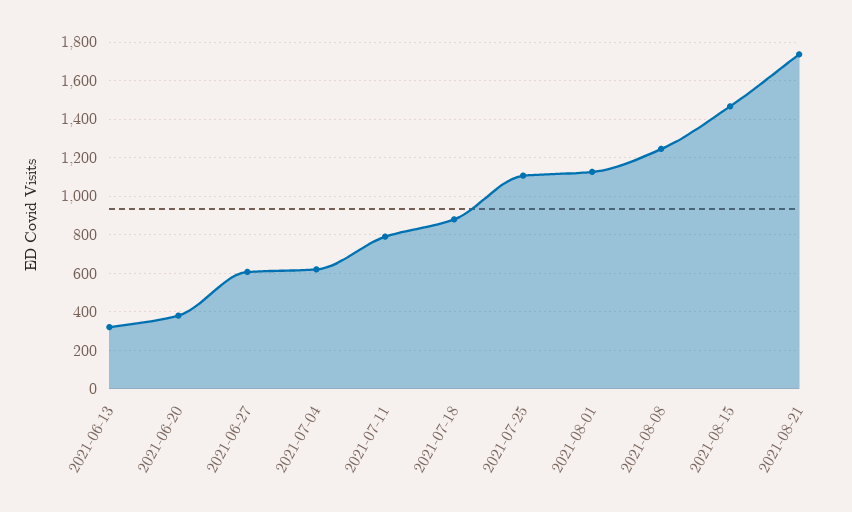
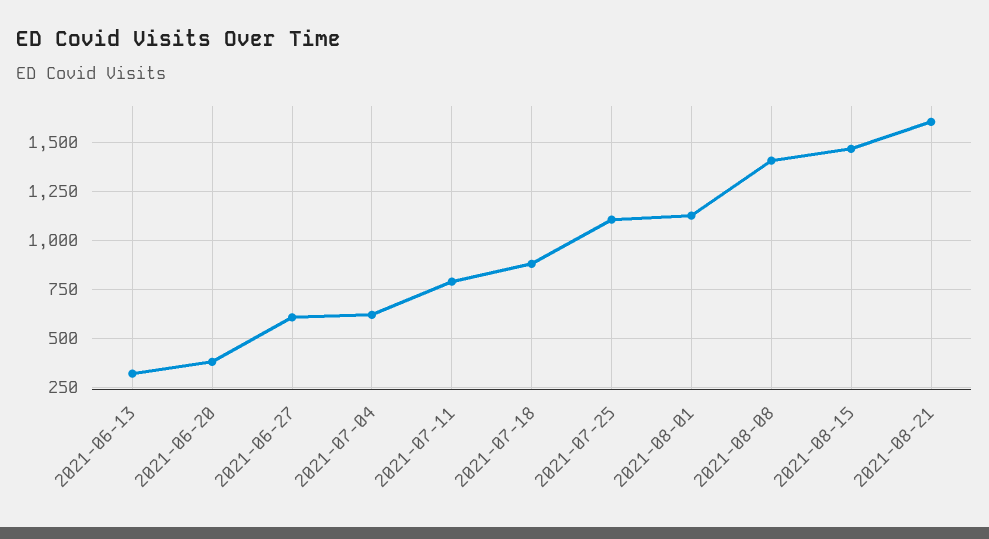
  {
    "2021-06-13": 300,
    "2021-06-20": 400,
    "2021-06-27": 600,
    "2021-07-04": 600,
    "2021-07-11": 800,
    "2021-07-18": 900,
    "2021-07-25": 1100,
    "2021-08-01": 1150,
-   "2021-08-08": 1250,
+   "2021-08-08": 1400,
    "2021-08-15": 1450,
-   "2021-08-21": 1750
+   "2021-08-21": 1600
  }

